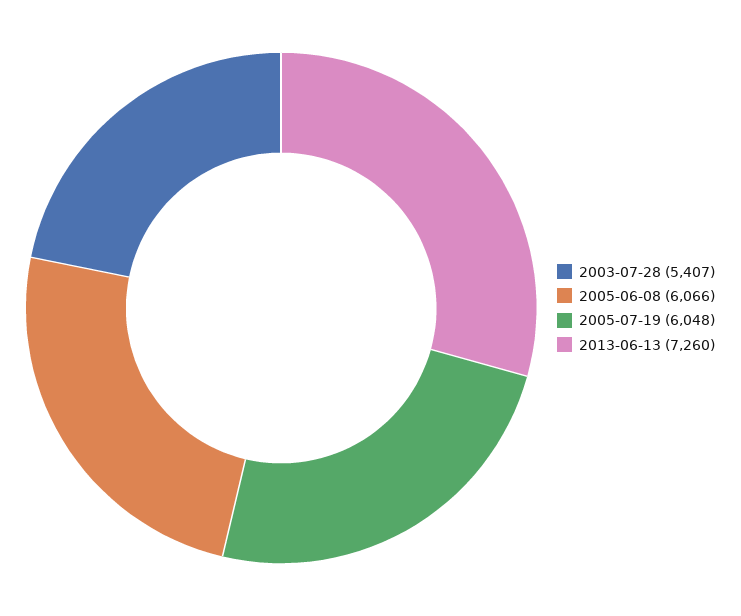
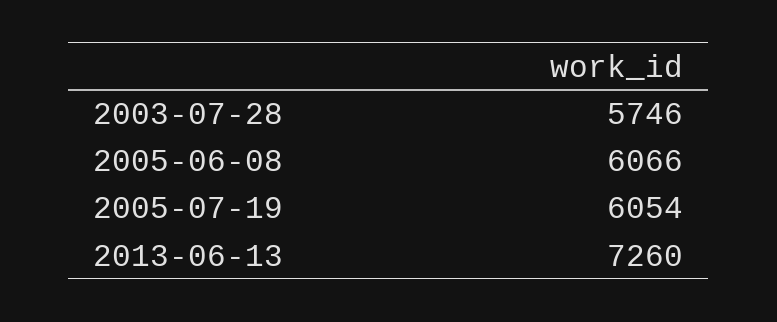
  {
-   "2003-07-28": 5407,
+   "2003-07-28": 5746,
    "2005-06-08": 6066,
-   "2005-07-19": 6048,
+   "2005-07-19": 6054,
    "2013-06-13": 7260
  }

